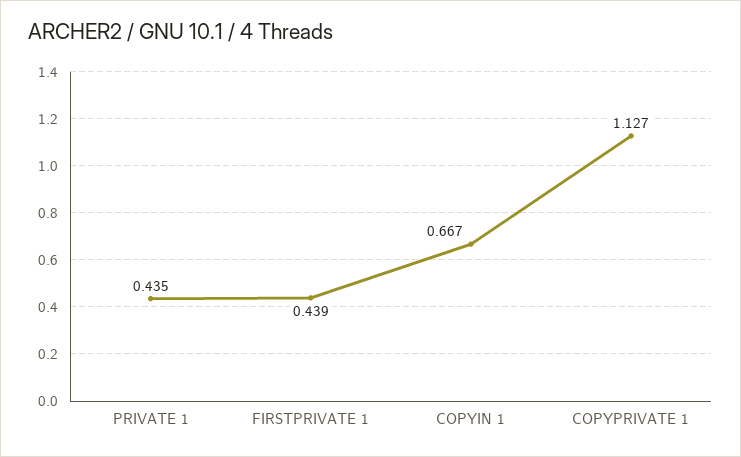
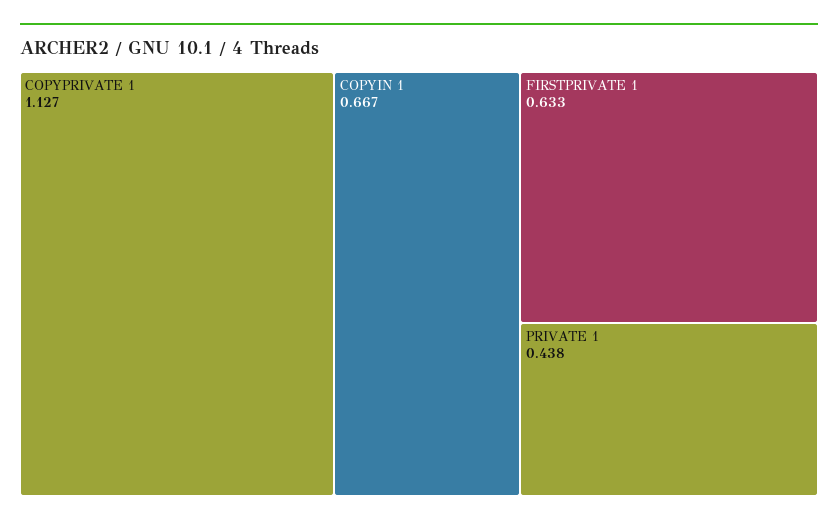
  {
-   "PRIVATE 1": 0.435,
+   "PRIVATE 1": 0.438,
-   "FIRSTPRIVATE 1": 0.439,
+   "FIRSTPRIVATE 1": 0.633,
    "COPYIN 1": 0.667,
    "COPYPRIVATE 1": 1.127
  }

